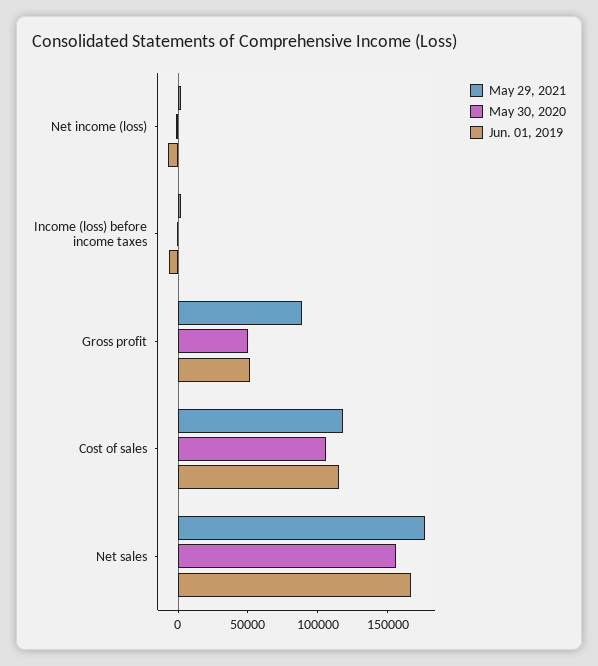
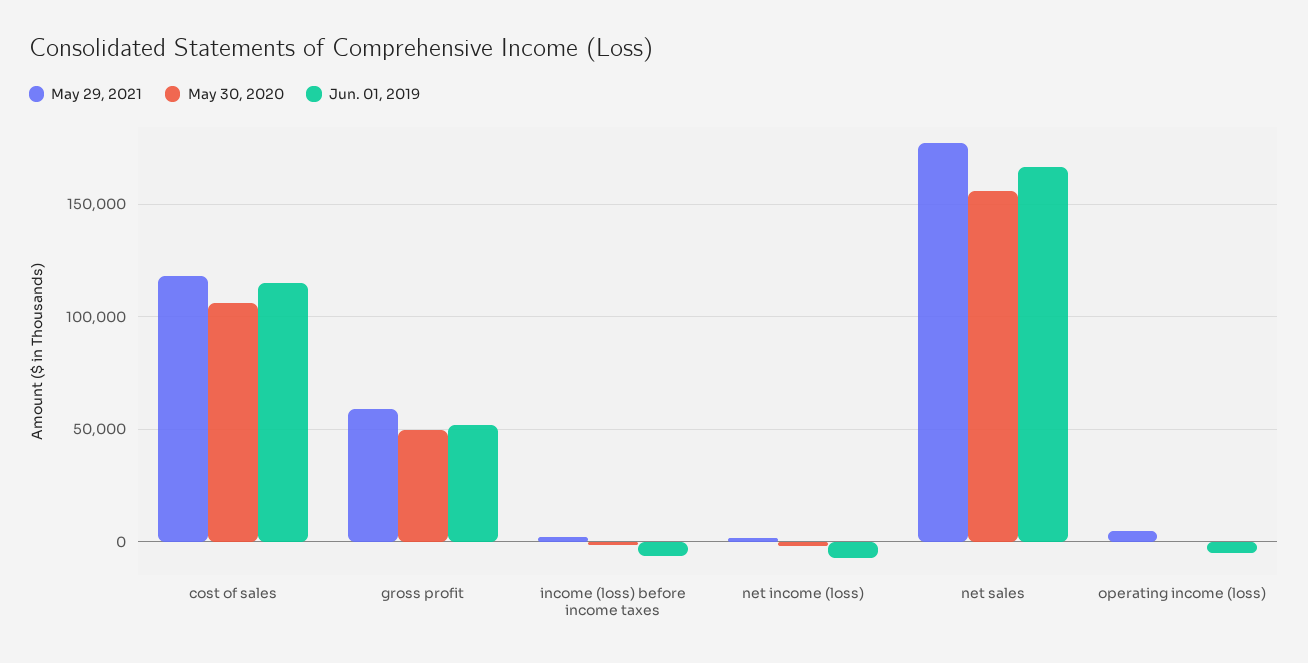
  {
    "May 29, 2021": {
      "Net income (loss)": 0,
      "Income (loss) before income taxes": 0,
-     "Gross profit": 90000,
+     "Gross profit": 60000,
      "Cost of sales": 120000,
-     "Net sales": 175000
+     "Net sales": 175000,
+     "operating income (loss)": 5000
    },
    "May 30, 2020": {
      "Net income (loss)": 0,
      "Income (loss) before income taxes": 0,
      "Gross profit": 50000,
      "Cost of sales": 105000,
-     "Net sales": 155000
+     "Net sales": 155000,
+     "operating income (loss)": 0
    },
    "Jun. 01, 2019": {
      "Net income (loss)": -5000,
      "Income (loss) before income taxes": -5000,
      "Gross profit": 50000,
      "Cost of sales": 115000,
-     "Net sales": 165000
+     "Net sales": 165000,
+     "operating income (loss)": -5000
    }
  }

